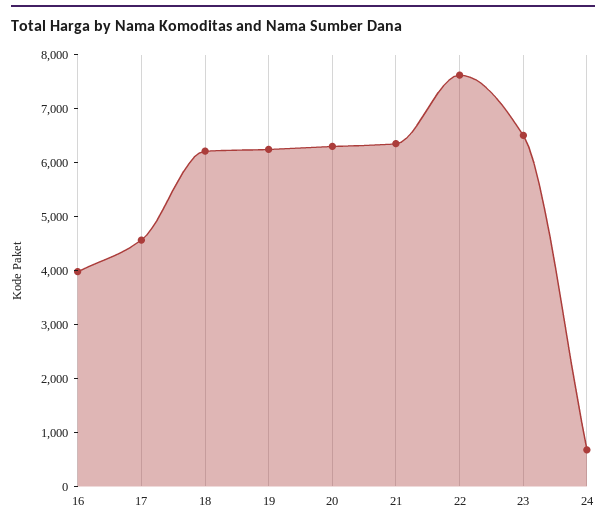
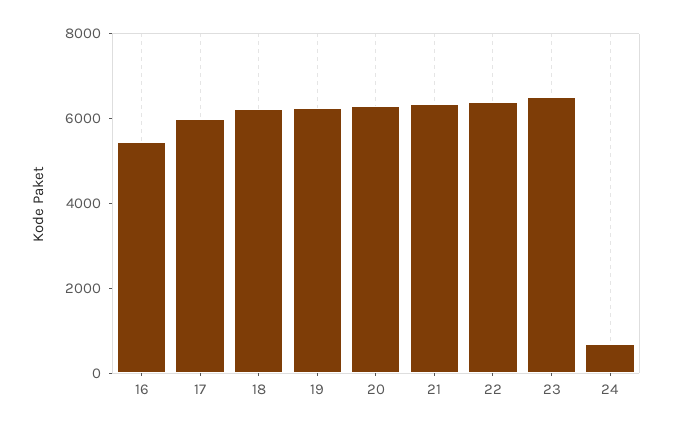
  {
-   "16": 4000,
+   "16": 5500,
-   "17": 4600,
+   "17": 6000,
    "18": 6200,
    "19": 6200,
    "20": 6400,
    "21": 6400,
-   "22": 7600,
+   "22": 6500,
    "23": 6600,
    "24": 600
  }

